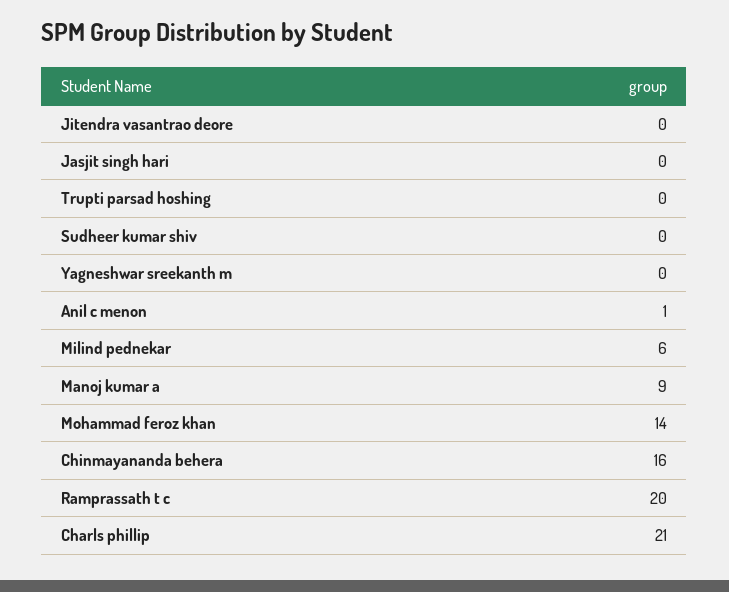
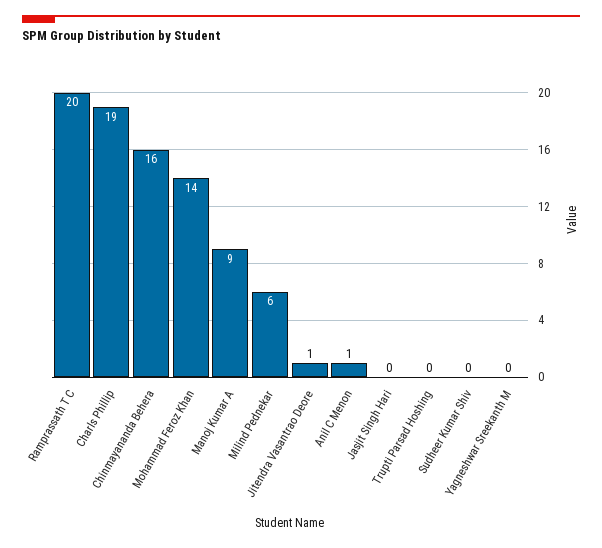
  {
-   "Jitendra vasantrao deore": 0,
+   "Jitendra vasantrao deore": 1,
    "Jasjit singh hari": 0,
    "Trupti parsad hoshing": 0,
    "Sudheer kumar shiv": 0,
    "Yagneshwar sreekanth m": 0,
    "Anil c menon": 1,
    "Milind pednekar": 6,
    "Manoj kumar a": 9,
    "Mohammad feroz khan": 14,
    "Chinmayananda behera": 16,
    "Ramprassath t c": 20,
-   "Charls phillip": 21
+   "Charls phillip": 19
  }

